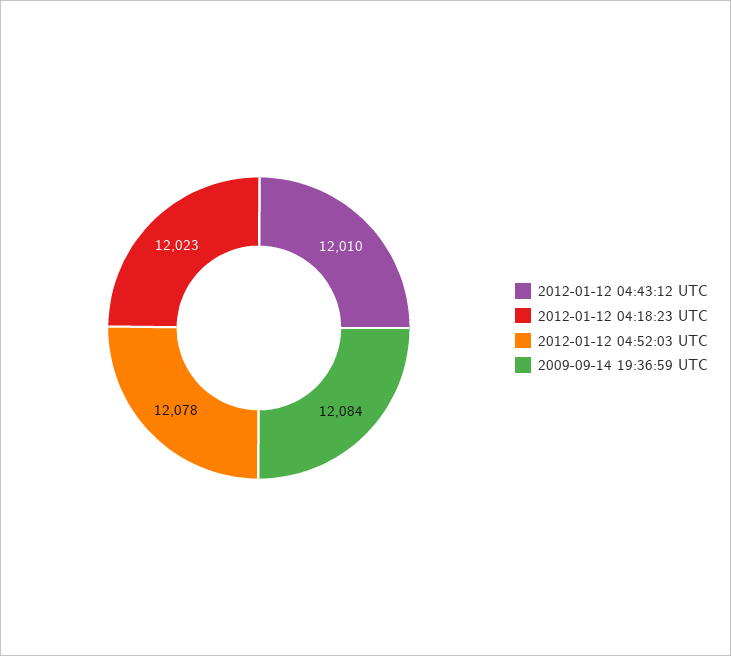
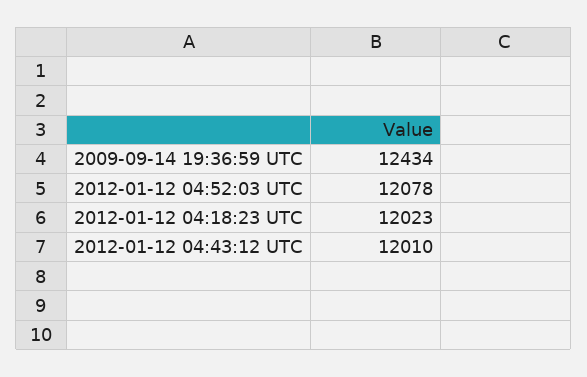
  {
    "2012-01-12 04:43:12 UTC": 12010,
    "2012-01-12 04:18:23 UTC": 12023,
    "2012-01-12 04:52:03 UTC": 12078,
-   "2009-09-14 19:36:59 UTC": 12084
+   "2009-09-14 19:36:59 UTC": 12434
  }

